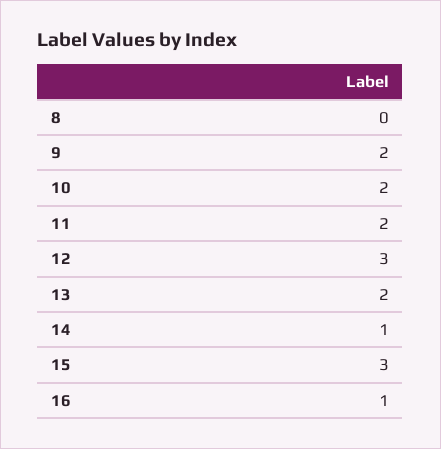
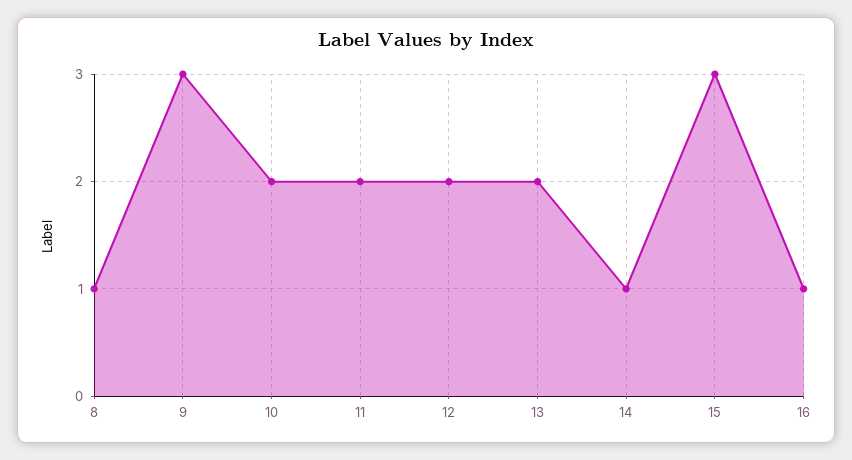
  {
-   "8": 0,
+   "8": 1,
-   "9": 2,
+   "9": 3,
    "10": 2,
    "11": 2,
-   "12": 3,
+   "12": 2,
    "13": 2,
    "14": 1,
    "15": 3,
    "16": 1
  }

